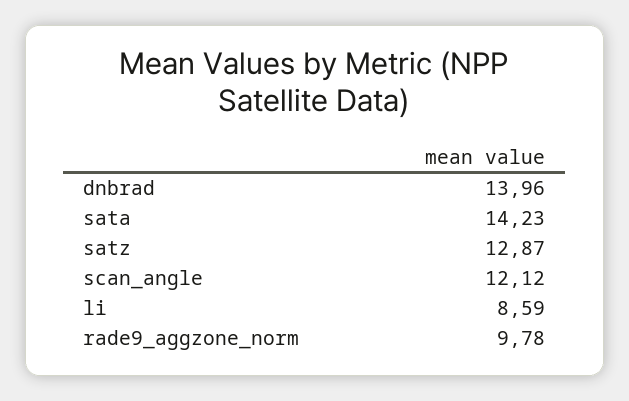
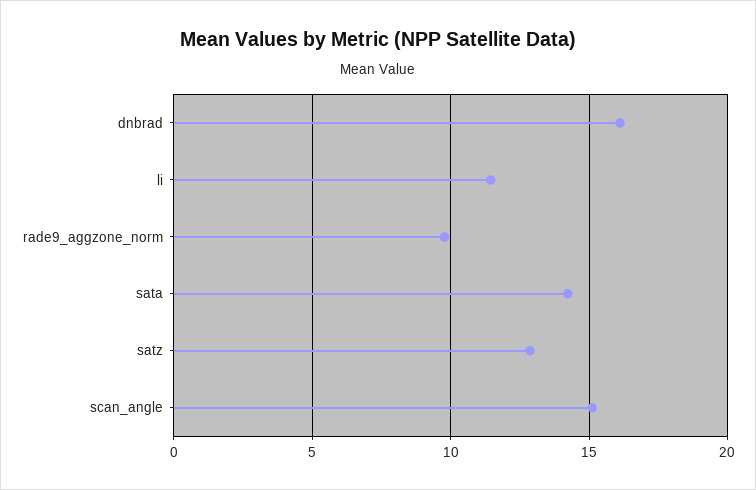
  {
-   "dnbrad": 13.96,
+   "dnbrad": 16,
    "sata": 14.23,
    "satz": 12.87,
-   "scan_angle": 12.12,
+   "scan_angle": 15,
-   "li": 8.59,
+   "li": 11.5,
    "rade9_aggzone_norm": 9.78
  }

